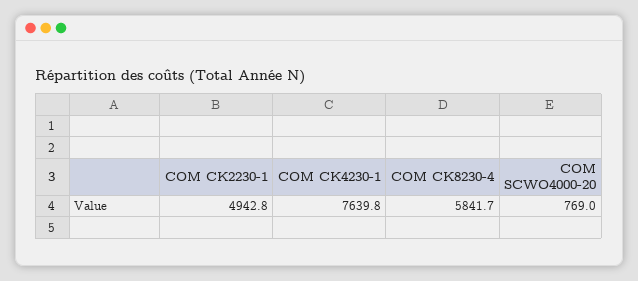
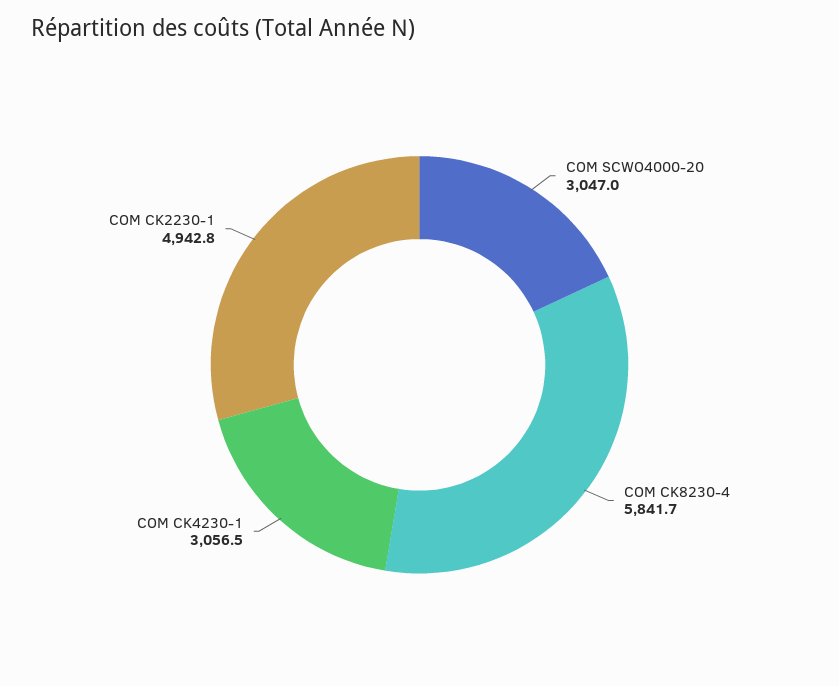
  {
    "COM CK2230-1": 4942.8,
-   "COM CK4230-1": 7639.8,
+   "COM CK4230-1": 3056.5,
    "COM CK8230-4": 5841.7,
-   "COM SCWO4000-20": 769
+   "COM SCWO4000-20": 3047
  }

